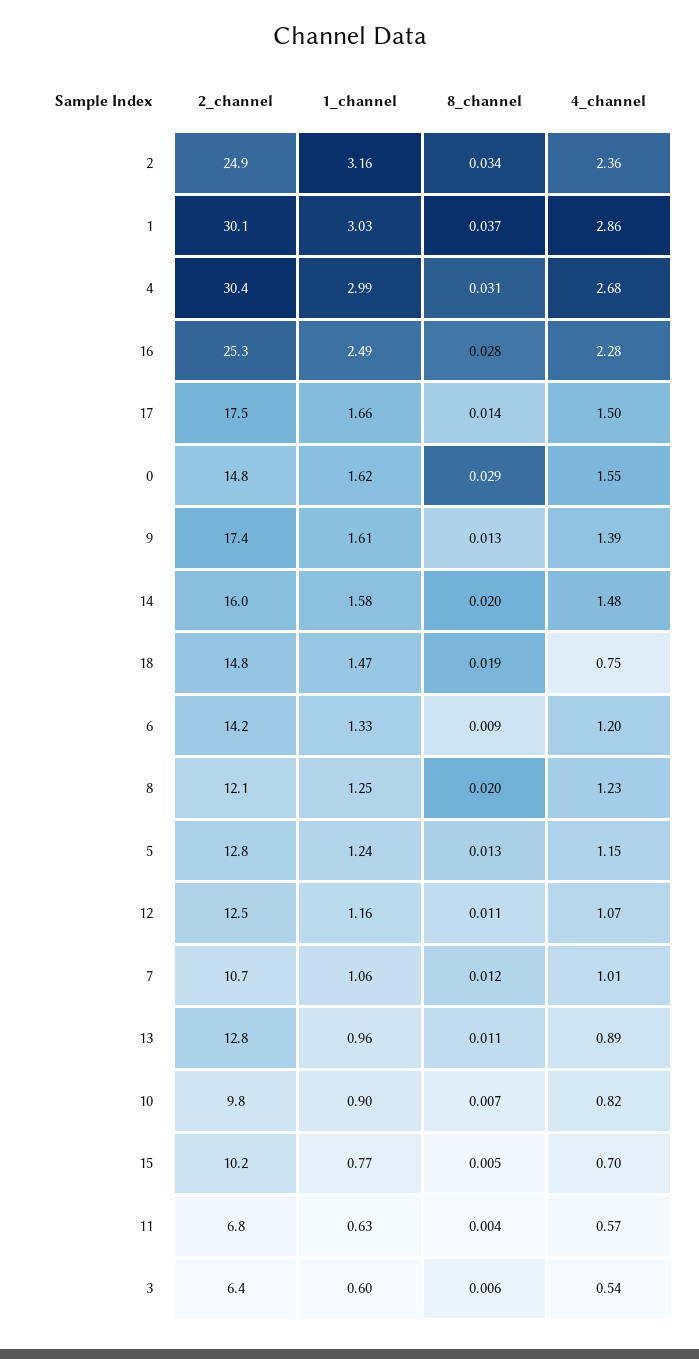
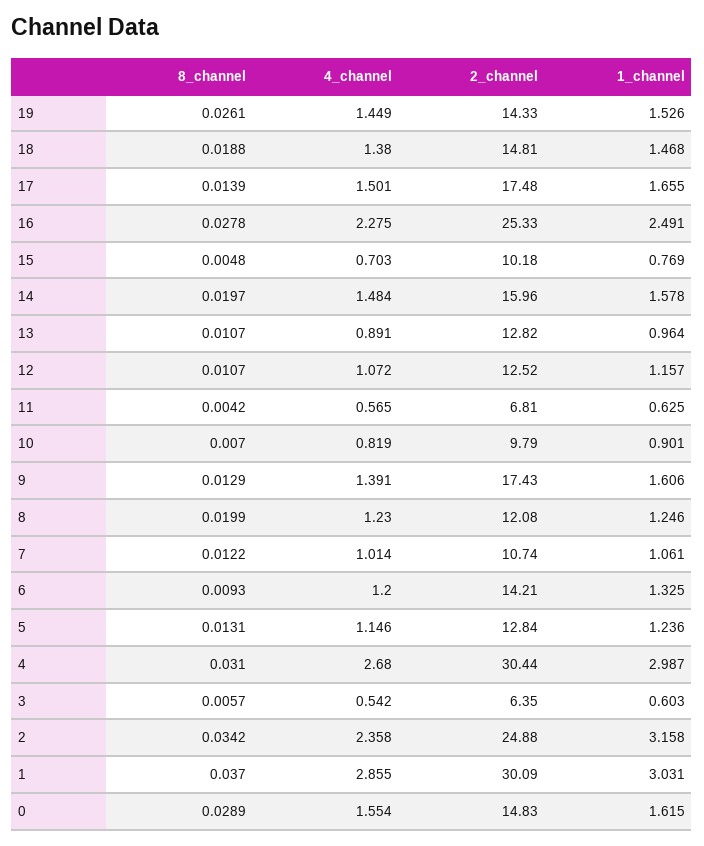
  {
    "2_channel": {
      "2": 24.88,
      "1": 30.09,
      "4": 30.44,
      "16": 25.33,
      "17": 17.48,
      "0": 14.83,
      "9": 17.43,
      "14": 15.96,
      "18": 14.81,
      "6": 14.21,
      "8": 12.08,
      "5": 12.84,
      "12": 12.52,
      "7": 10.74,
      "13": 12.82,
      "10": 9.79,
      "15": 10.18,
      "11": 6.81,
-     "3": 6.35
+     "3": 6.35,
+     "19": 14.33
    },
    "1_channel": {
      "2": 3.158,
      "1": 3.031,
      "4": 2.987,
      "16": 2.491,
      "17": 1.655,
      "0": 1.615,
      "9": 1.606,
      "14": 1.578,
      "18": 1.468,
      "6": 1.325,
      "8": 1.246,
      "5": 1.236,
      "12": 1.157,
      "7": 1.061,
      "13": 0.964,
      "10": 0.901,
      "15": 0.769,
      "11": 0.625,
-     "3": 0.603
+     "3": 0.603,
+     "19": 1.526
    },
    "8_channel": {
      "2": 0.0342,
      "1": 0.037,
      "4": 0.031,
      "16": 0.0278,
      "17": 0.0139,
      "0": 0.0289,
      "9": 0.0129,
      "14": 0.0197,
      "18": 0.0188,
      "6": 0.0093,
      "8": 0.0199,
      "5": 0.0131,
      "12": 0.0107,
      "7": 0.0122,
      "13": 0.0107,
      "10": 0.007,
      "15": 0.0048,
      "11": 0.0042,
-     "3": 0.0057
+     "3": 0.0057,
+     "19": 0.0261
    },
    "4_channel": {
      "2": 2.358,
      "1": 2.855,
      "4": 2.68,
      "16": 2.275,
      "17": 1.501,
      "0": 1.554,
      "9": 1.391,
      "14": 1.484,
-     "18": 0.75,
+     "18": 1.38,
      "6": 1.2,
      "8": 1.23,
      "5": 1.146,
      "12": 1.072,
      "7": 1.014,
      "13": 0.891,
      "10": 0.819,
      "15": 0.703,
      "11": 0.565,
-     "3": 0.542
+     "3": 0.542,
+     "19": 1.449
    }
  }

